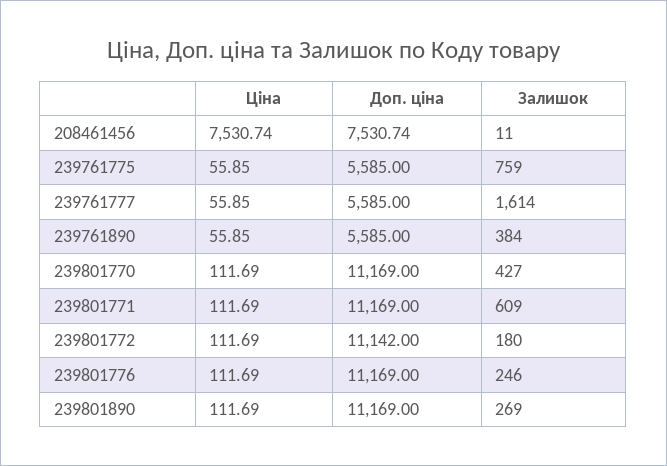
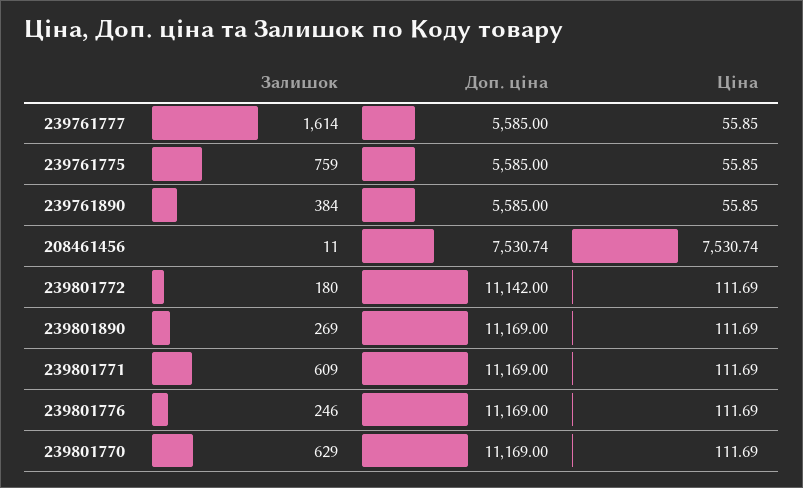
  {
    "Ціна": {
      "208461456": 7530.74,
      "239761775": 55.85,
      "239761777": 55.85,
      "239761890": 55.85,
      "239801770": 111.69,
      "239801771": 111.69,
      "239801772": 111.69,
      "239801776": 111.69,
      "239801890": 111.69
    },
    "Доп. ціна": {
      "208461456": 7530.74,
      "239761775": 5585,
      "239761777": 5585,
      "239761890": 5585,
      "239801770": 11169,
      "239801771": 11169,
      "239801772": 11142,
      "239801776": 11169,
      "239801890": 11169
    },
    "Залишок": {
      "208461456": 11,
      "239761775": 759,
      "239761777": 1614,
      "239761890": 384,
-     "239801770": 427,
+     "239801770": 629,
      "239801771": 609,
      "239801772": 180,
      "239801776": 246,
      "239801890": 269
    }
  }

